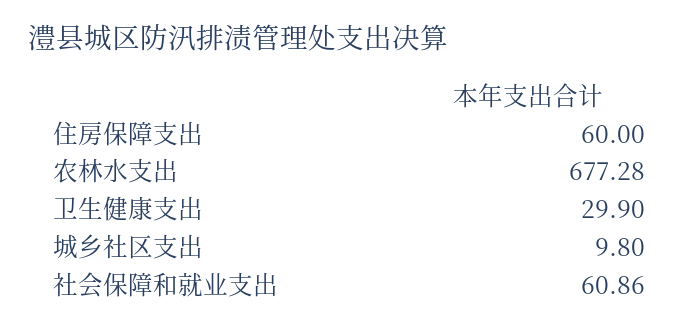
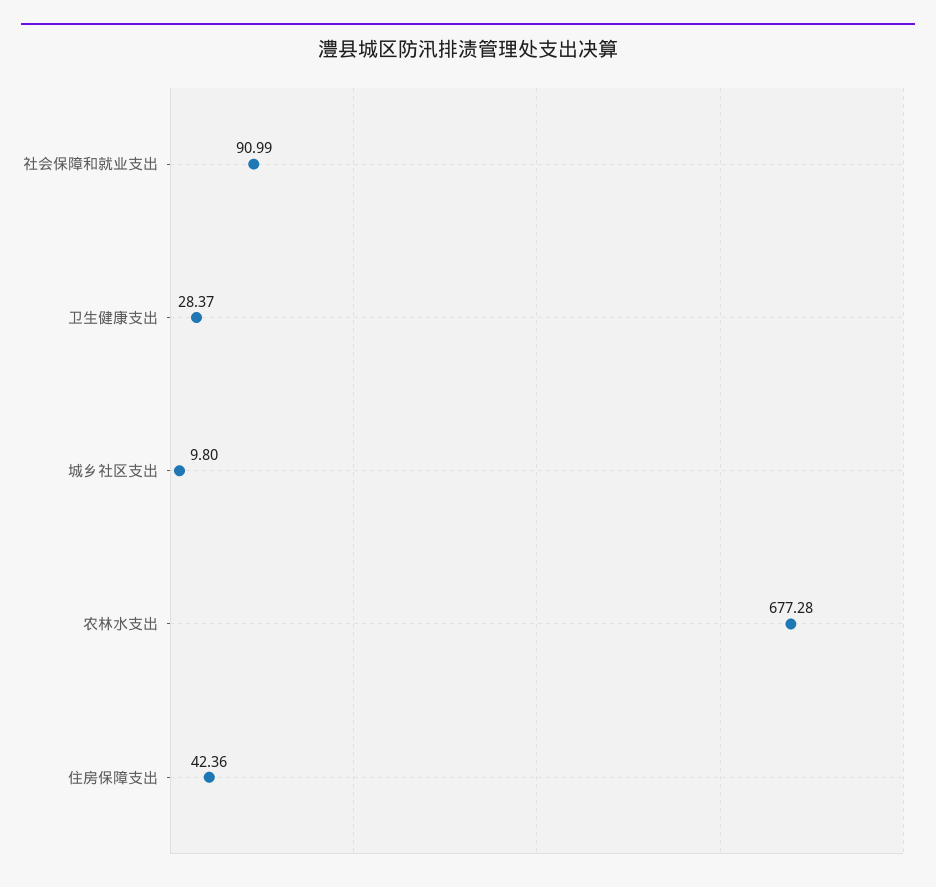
  {
-   "住房保障支出": 60,
+   "住房保障支出": 42.36,
    "农林水支出": 677.28,
-   "卫生健康支出": 29.9,
+   "卫生健康支出": 28.37,
    "城乡社区支出": 9.8,
-   "社会保障和就业支出": 60.86
+   "社会保障和就业支出": 90.99
  }

